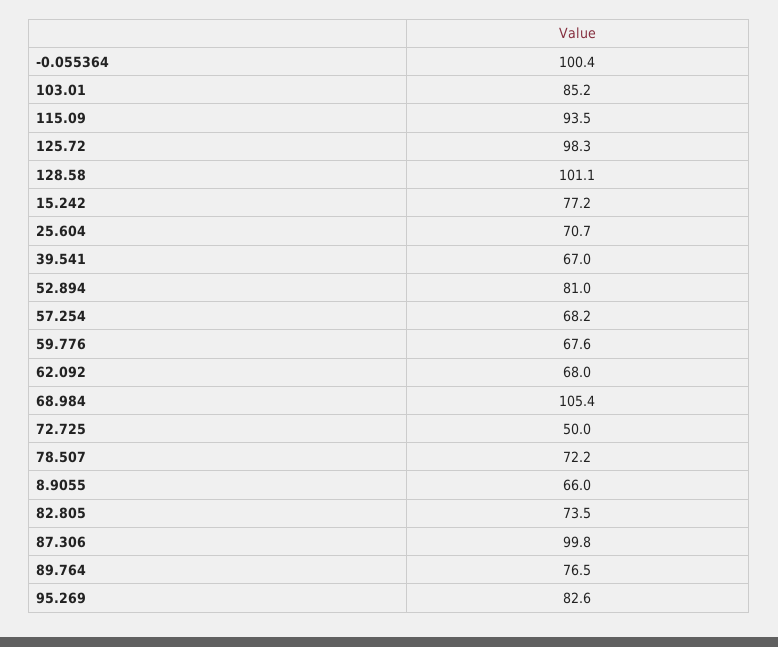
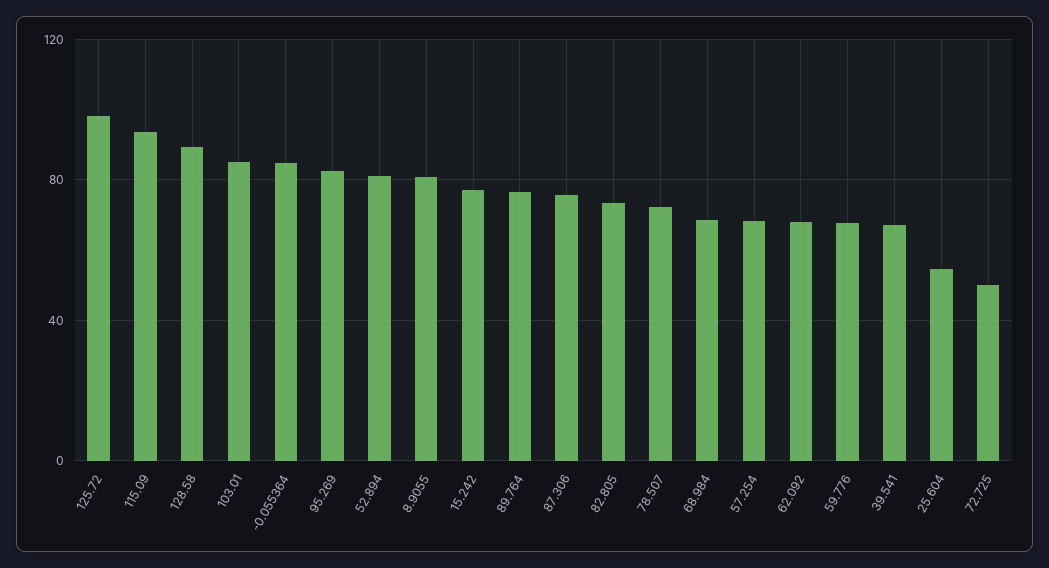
  {
-   "-0.055364": 100.4,
+   "-0.055364": 85,
    "103.01": 85.2,
    "115.09": 93.5,
    "125.72": 98.3,
-   "128.58": 101.1,
+   "128.58": 90,
    "15.242": 77.2,
-   "25.604": 70.7,
+   "25.604": 55,
    "39.541": 67,
    "52.894": 81,
    "57.254": 68.2,
    "59.776": 67.6,
    "62.092": 68,
-   "68.984": 105.4,
+   "68.984": 70,
    "72.725": 50,
    "78.507": 72.2,
-   "8.9055": 66,
+   "8.9055": 80,
    "82.805": 73.5,
-   "87.306": 99.8,
+   "87.306": 75,
    "89.764": 76.5,
    "95.269": 82.6
  }

